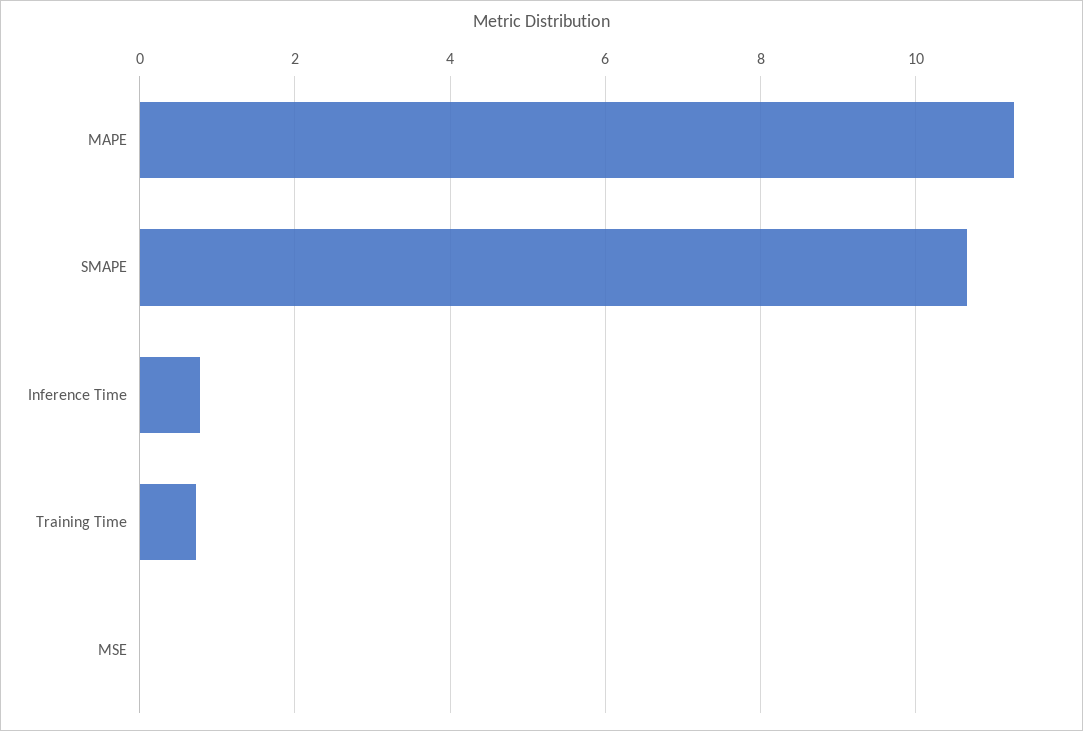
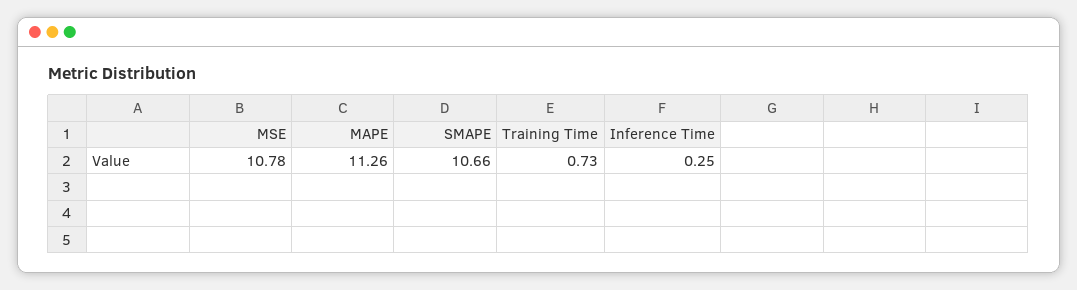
  {
    "MAPE": 11.26,
    "SMAPE": 10.66,
-   "Inference Time": 0.8,
+   "Inference Time": 0.25,
    "Training Time": 0.73,
-   "MSE": 0
+   "MSE": 10.78
  }

